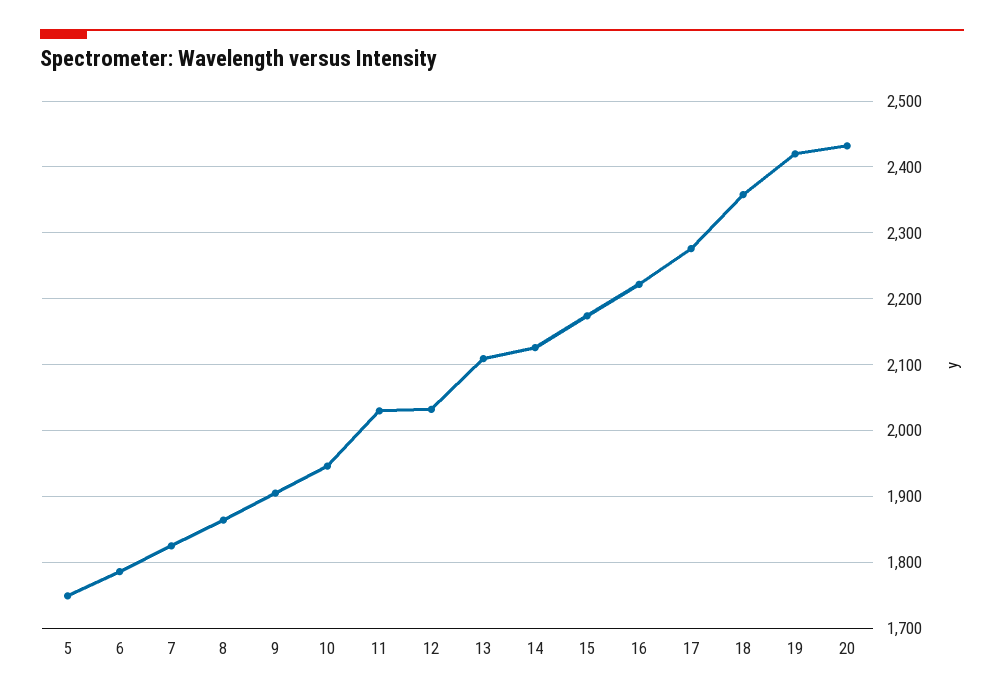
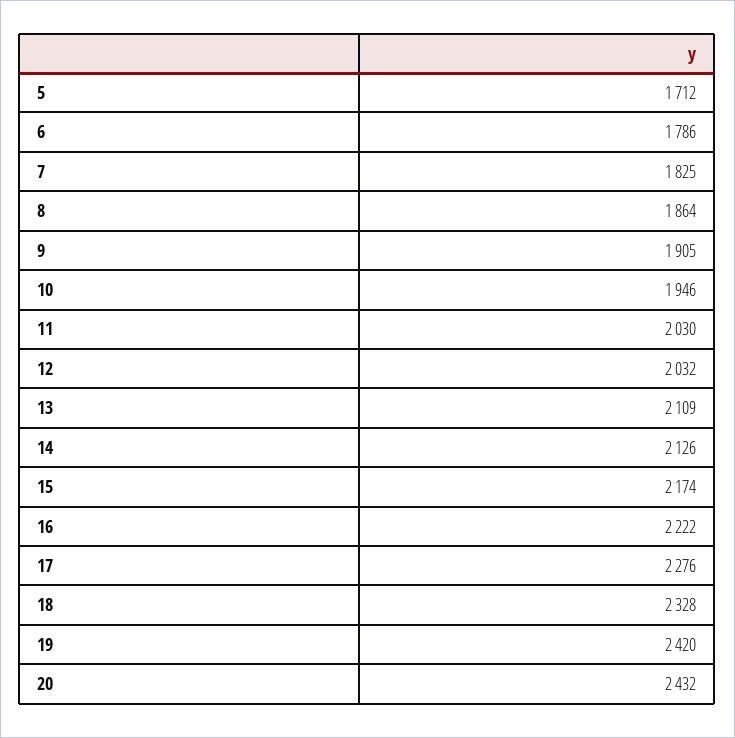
  {
-   "5": 1750,
+   "5": 1712,
    "6": 1786,
    "7": 1825,
    "8": 1864,
    "9": 1905,
    "10": 1946,
    "11": 2030,
    "12": 2032,
    "13": 2109,
    "14": 2126,
    "15": 2174,
    "16": 2222,
    "17": 2276,
-   "18": 2360,
+   "18": 2328,
    "19": 2420,
    "20": 2432
  }

